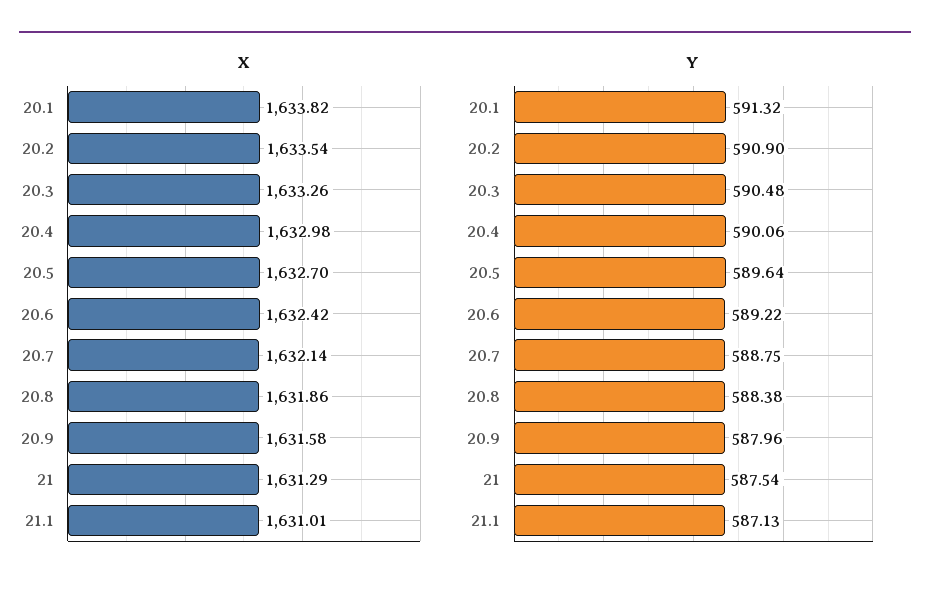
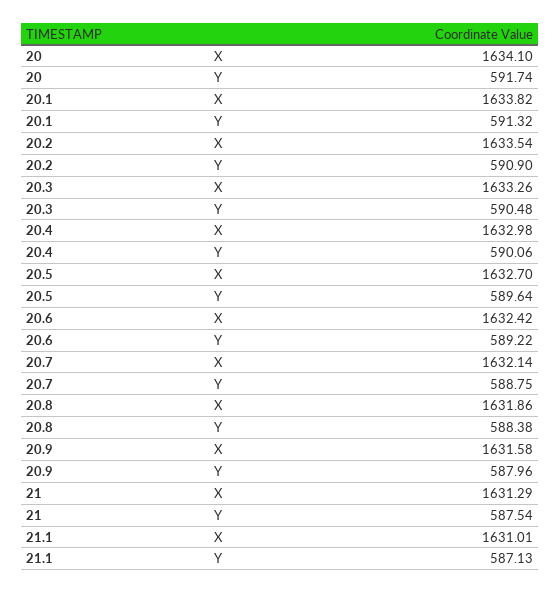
  {
    "X": {
      "20.1": 1633.82,
      "20.2": 1633.54,
      "20.3": 1633.26,
      "20.4": 1632.98,
      "20.5": 1632.7,
      "20.6": 1632.42,
      "20.7": 1632.14,
      "20.8": 1631.86,
      "20.9": 1631.58,
      "21": 1631.29,
-     "21.1": 1631.01
+     "21.1": 1631.01,
+     "20": 1634.1
    },
    "Y": {
      "20.1": 591.32,
      "20.2": 590.9,
      "20.3": 590.48,
      "20.4": 590.06,
      "20.5": 589.64,
      "20.6": 589.22,
      "20.7": 588.75,
      "20.8": 588.38,
      "20.9": 587.96,
      "21": 587.54,
-     "21.1": 587.13
+     "21.1": 587.13,
+     "20": 591.74
    }
  }

